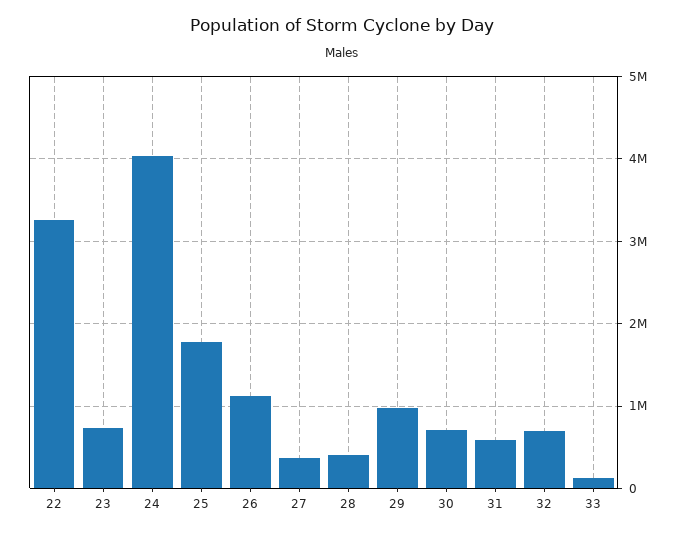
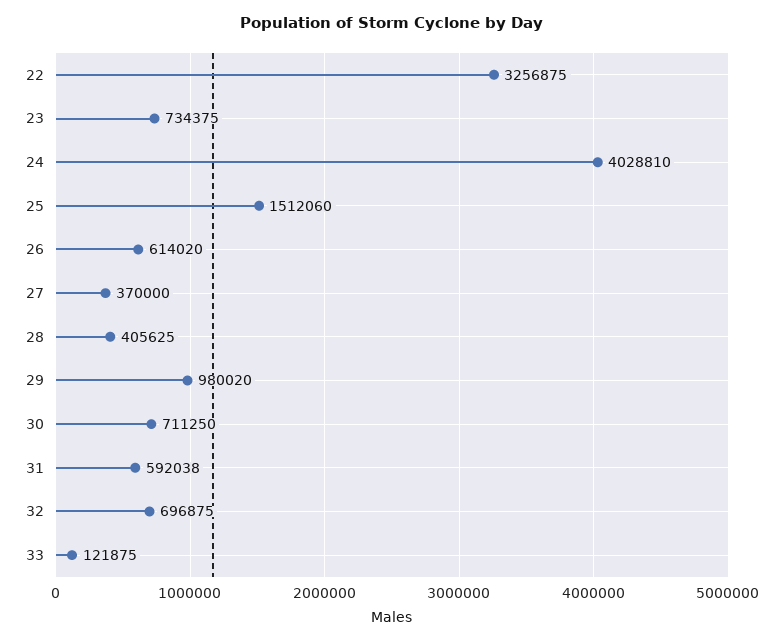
  {
    "22": 3256875,
    "23": 734375,
    "24": 4028810,
-   "25": 1800000,
+   "25": 1512060,
-   "26": 1100000,
+   "26": 614020,
    "27": 370000,
    "28": 405625,
    "29": 980020,
    "30": 711250,
    "31": 592038,
    "32": 696875,
    "33": 121875
  }

